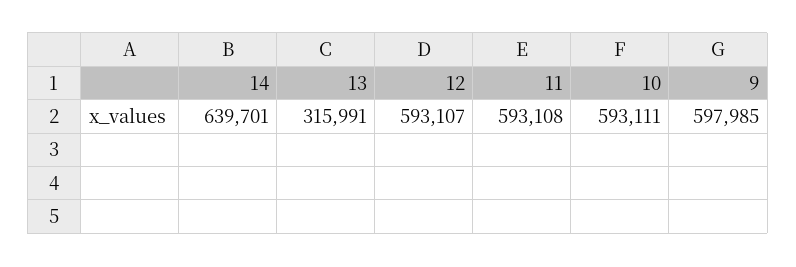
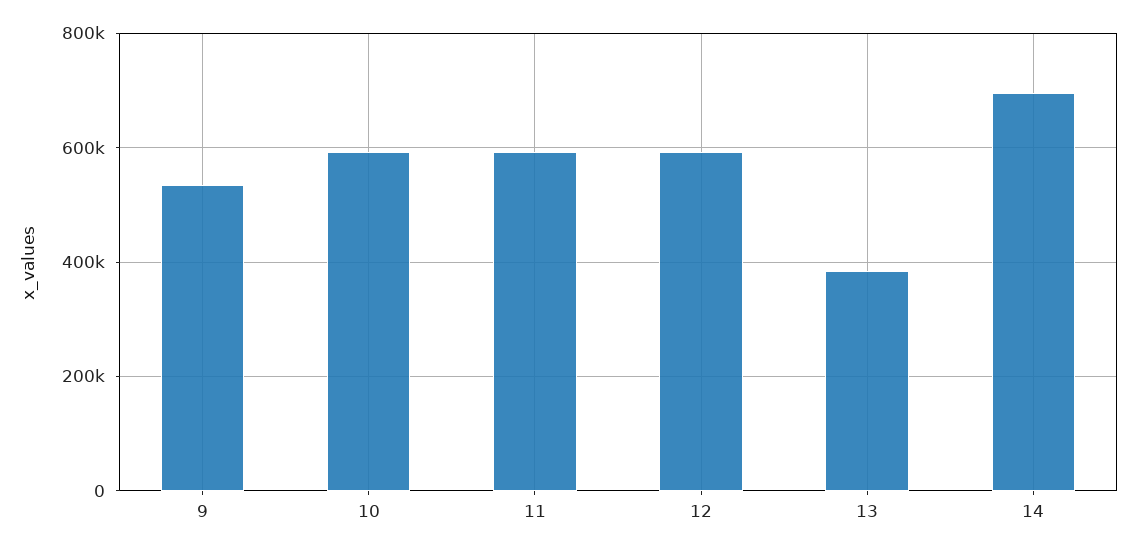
  {
-   "14": 639701,
+   "14": 700000,
-   "13": 315991,
+   "13": 380000,
    "12": 593107,
    "11": 593108,
    "10": 593111,
-   "9": 597985
+   "9": 540000
  }

